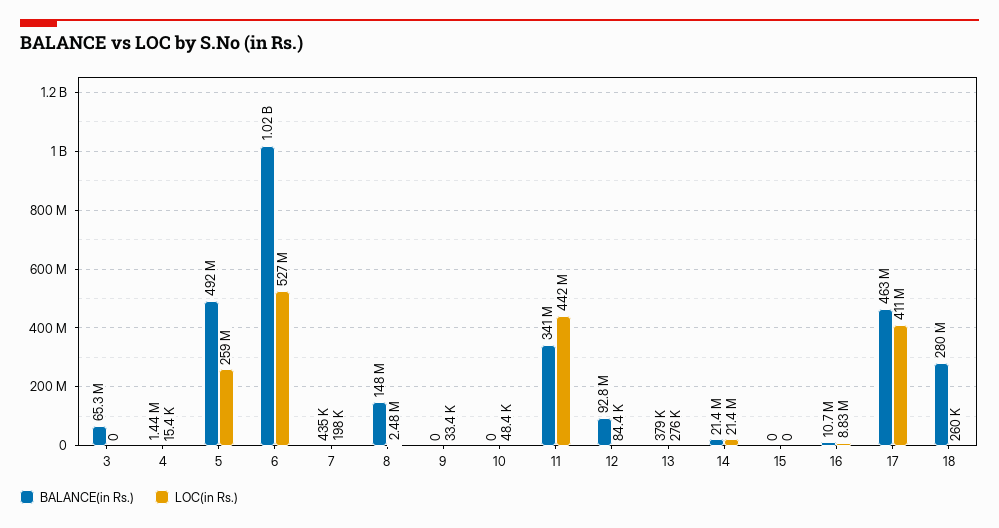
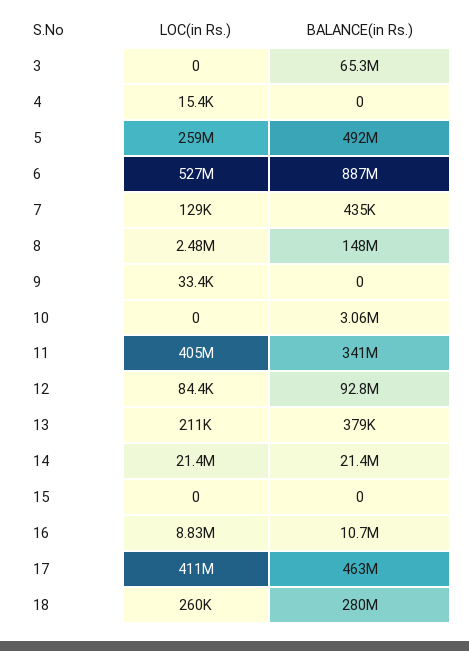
  {
    "BALANCE(in Rs.)": {
      "3": 65300000,
-     "4": 1440000,
+     "4": 0,
      "5": 492000000,
-     "6": 1020000000,
+     "6": 887000000,
      "7": 435000,
      "8": 148000000,
      "9": 0,
-     "10": 0,
+     "10": 3060000,
      "11": 341000000,
      "12": 92800000,
      "13": 379000,
      "14": 21400000,
      "15": 0,
      "16": 10700000,
      "17": 463000000,
      "18": 280000000
    },
    "LOC(in Rs.)": {
      "3": 0,
      "4": 15400,
      "5": 259000000,
      "6": 527000000,
-     "7": 198000,
+     "7": 129000,
      "8": 2480000,
      "9": 33400,
-     "10": 48400,
+     "10": 0,
-     "11": 442000000,
+     "11": 405000000,
      "12": 84400,
-     "13": 276000,
+     "13": 211000,
      "14": 21400000,
      "15": 0,
      "16": 8830000,
      "17": 411000000,
      "18": 260000
    }
  }

